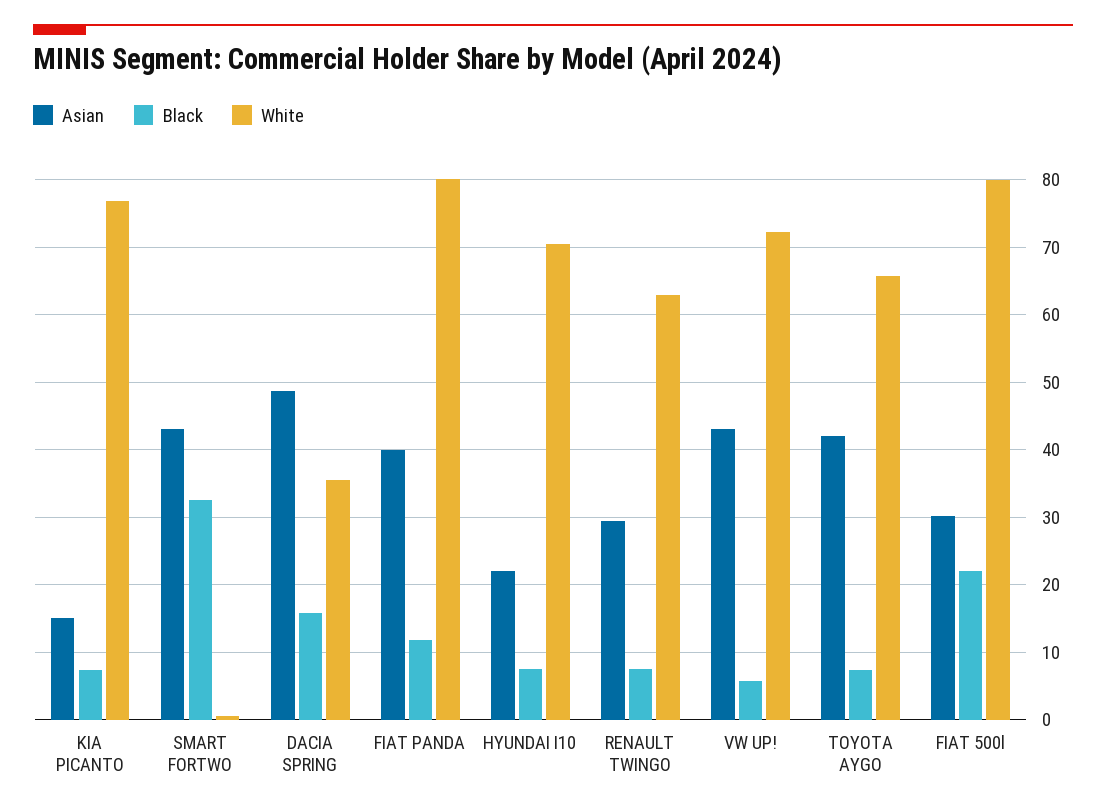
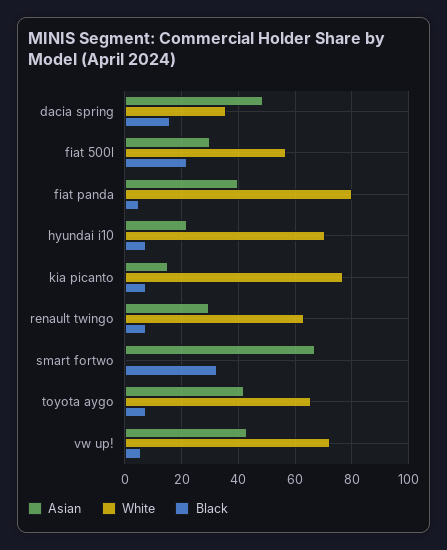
  {
    "Asian": {
      "KIA PICANTO": 15,
-     "SMART FORTWO": 43,
+     "SMART FORTWO": 67.5,
      "DACIA SPRING": 49,
      "FIAT PANDA": 40,
      "HYUNDAI I10": 22,
      "RENAULT TWINGO": 30,
      "VW UP!": 43,
      "TOYOTA AYGO": 42,
      "FIAT 500l": 30
    },
    "Black": {
      "KIA PICANTO": 7,
      "SMART FORTWO": 33,
      "DACIA SPRING": 16,
-     "FIAT PANDA": 12,
+     "FIAT PANDA": 5,
      "HYUNDAI I10": 8,
      "RENAULT TWINGO": 8,
      "VW UP!": 6,
      "TOYOTA AYGO": 7,
      "FIAT 500l": 22
    },
    "White": {
      "KIA PICANTO": 77,
      "SMART FORTWO": 1,
      "DACIA SPRING": 36,
      "FIAT PANDA": 80,
      "HYUNDAI I10": 71,
      "RENAULT TWINGO": 63,
      "VW UP!": 72,
      "TOYOTA AYGO": 66,
-     "FIAT 500l": 80
+     "FIAT 500l": 57.5
    }
  }

